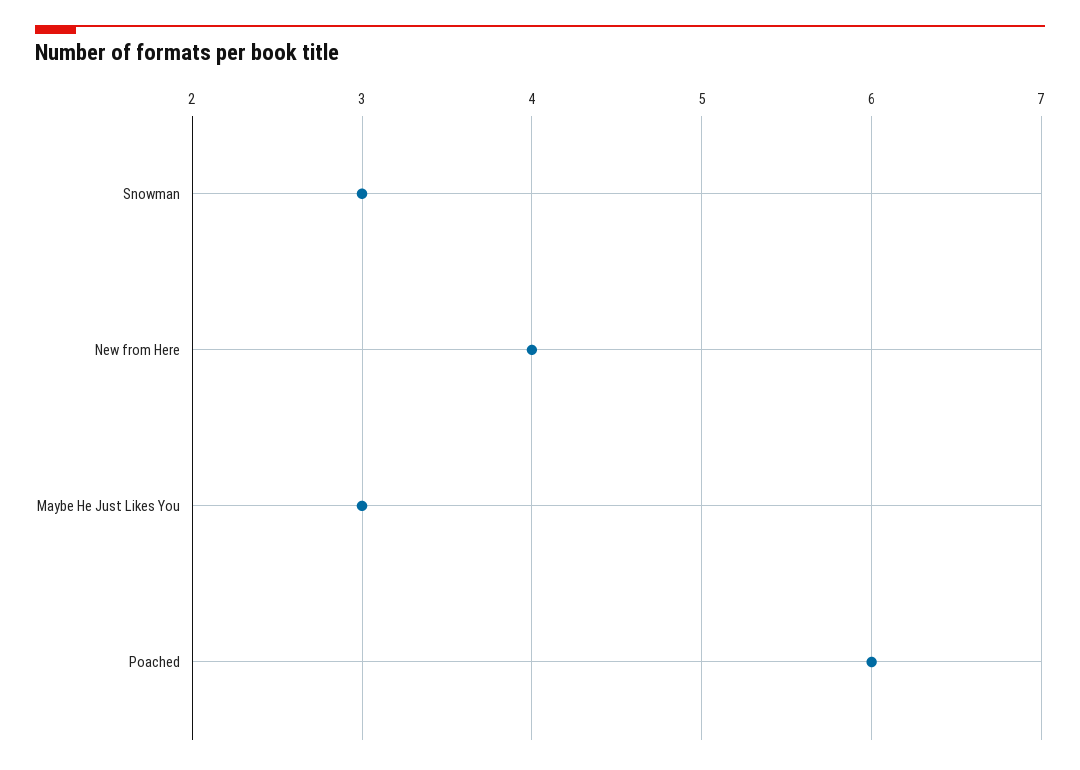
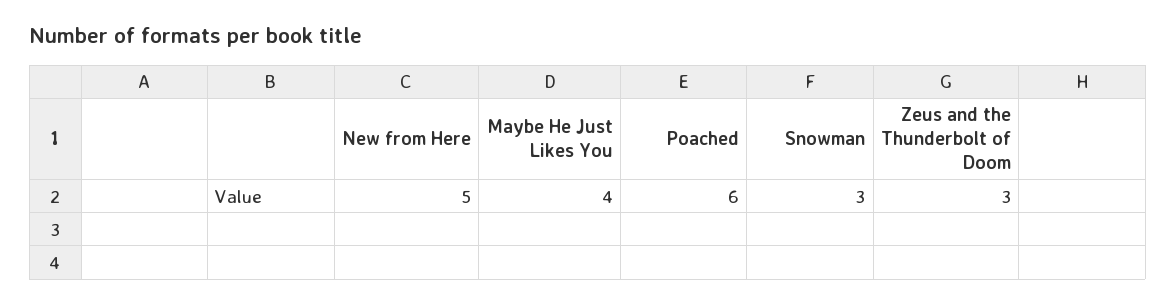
  {
    "Snowman": 3,
-   "New from Here": 4,
+   "New from Here": 5,
-   "Maybe He Just Likes You": 3,
+   "Maybe He Just Likes You": 4,
-   "Poached": 6
+   "Poached": 6,
+   "Zeus and the Thunderbolt of Doom": 3
  }

